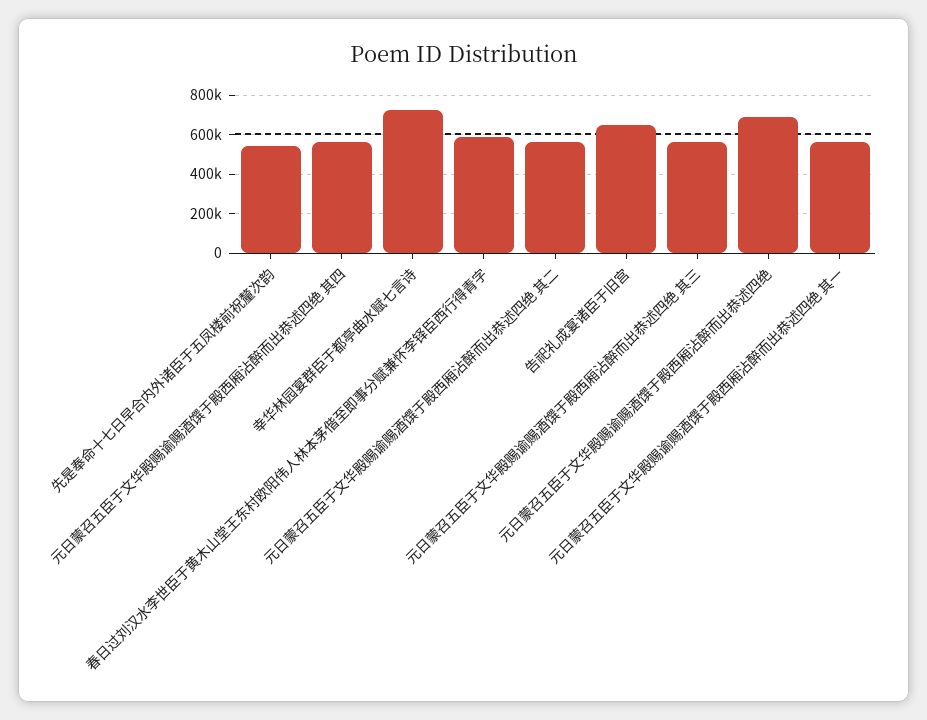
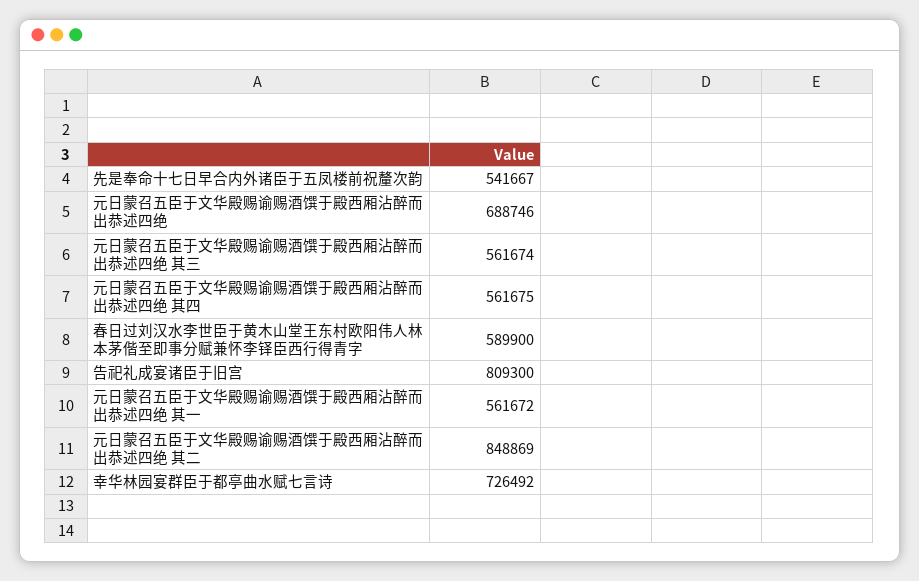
  {
    "先是奉命十七日早合内外诸臣于五凤楼前祝釐次韵": 541667,
    "元日蒙召五臣于文华殿赐谕赐酒馔于殿西厢沾醉而出恭述四绝 其四": 561675,
    "幸华林园宴群臣于都亭曲水赋七言诗": 726492,
    "春日过刘汉水李世臣于黄木山堂王东村欧阳伟人林本茅偕至即事分赋兼怀李铎臣西行得青字": 589900,
-   "元日蒙召五臣于文华殿赐谕赐酒馔于殿西厢沾醉而出恭述四绝 其二": 550000,
+   "元日蒙召五臣于文华殿赐谕赐酒馔于殿西厢沾醉而出恭述四绝 其二": 848869,
-   "告祀礼成宴诸臣于旧宫": 650000,
+   "告祀礼成宴诸臣于旧宫": 809300,
    "元日蒙召五臣于文华殿赐谕赐酒馔于殿西厢沾醉而出恭述四绝 其三": 561674,
    "元日蒙召五臣于文华殿赐谕赐酒馔于殿西厢沾醉而出恭述四绝": 688746,
    "元日蒙召五臣于文华殿赐谕赐酒馔于殿西厢沾醉而出恭述四绝 其一": 561672
  }

